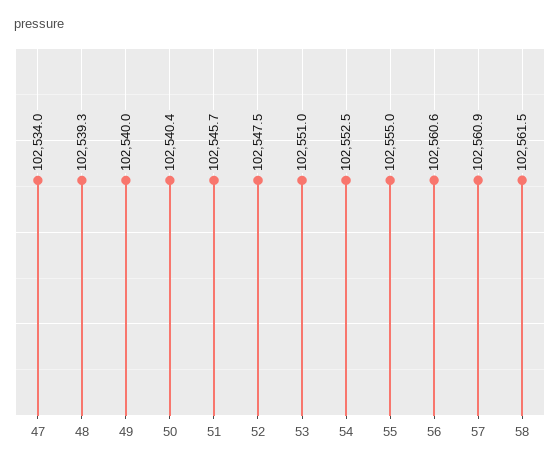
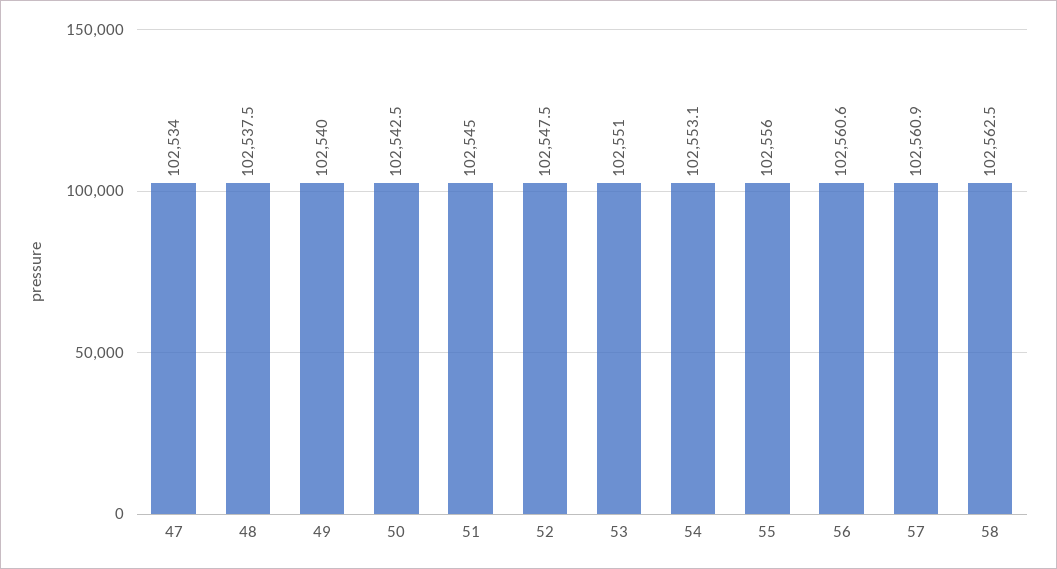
  {
    "47": 102534,
-   "48": 102539.3,
+   "48": 102537.5,
    "49": 102540,
-   "50": 102540.4,
+   "50": 102542.5,
-   "51": 102545.7,
+   "51": 102545,
    "52": 102547.5,
    "53": 102551,
-   "54": 102552.5,
+   "54": 102553.1,
-   "55": 102555,
+   "55": 102556,
    "56": 102560.6,
    "57": 102560.9,
-   "58": 102561.5
+   "58": 102562.5
  }

